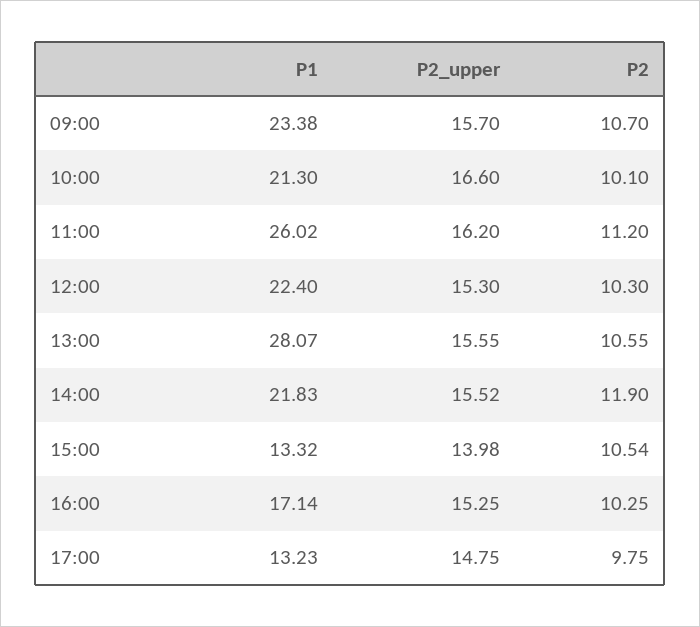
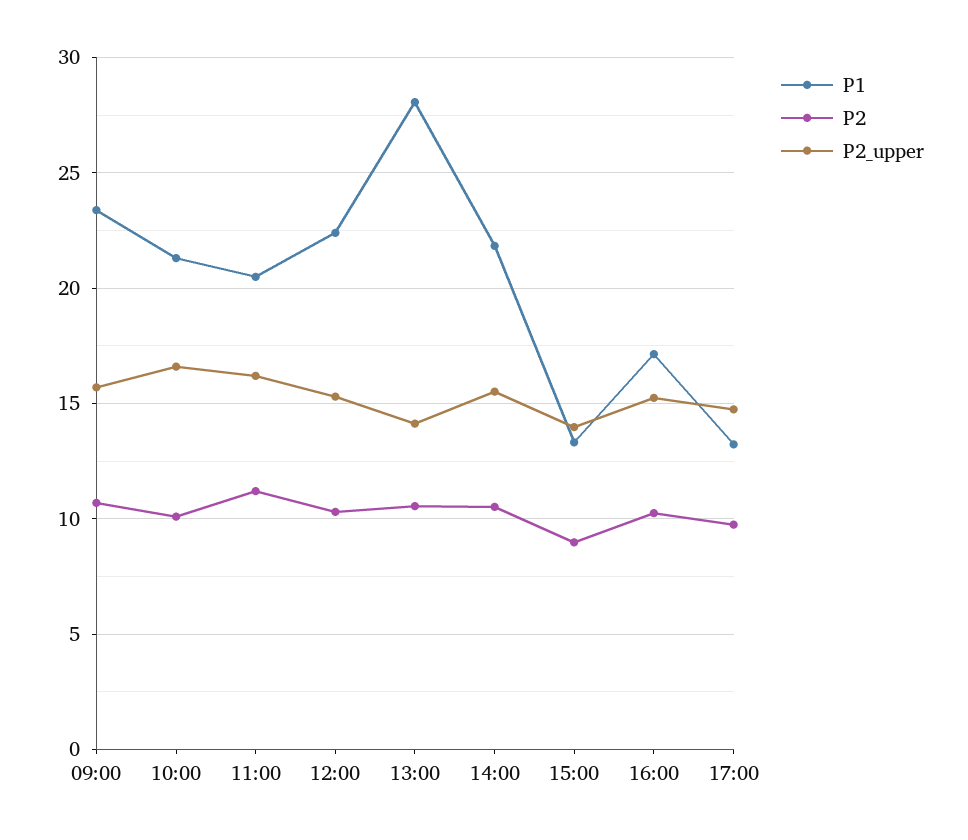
  {
    "P1": {
      "09:00": 23.38,
      "10:00": 21.3,
-     "11:00": 26.02,
+     "11:00": 20.5,
      "12:00": 22.4,
      "13:00": 28.07,
      "14:00": 21.83,
      "15:00": 13.32,
      "16:00": 17.14,
      "17:00": 13.23
    },
    "P2_upper": {
      "09:00": 15.7,
      "10:00": 16.6,
      "11:00": 16.2,
      "12:00": 15.3,
-     "13:00": 15.55,
+     "13:00": 14,
      "14:00": 15.52,
      "15:00": 13.98,
      "16:00": 15.25,
      "17:00": 14.75
    },
    "P2": {
      "09:00": 10.7,
      "10:00": 10.1,
      "11:00": 11.2,
      "12:00": 10.3,
      "13:00": 10.55,
-     "14:00": 11.9,
+     "14:00": 10.5,
-     "15:00": 10.54,
+     "15:00": 9,
      "16:00": 10.25,
      "17:00": 9.75
    }
  }

